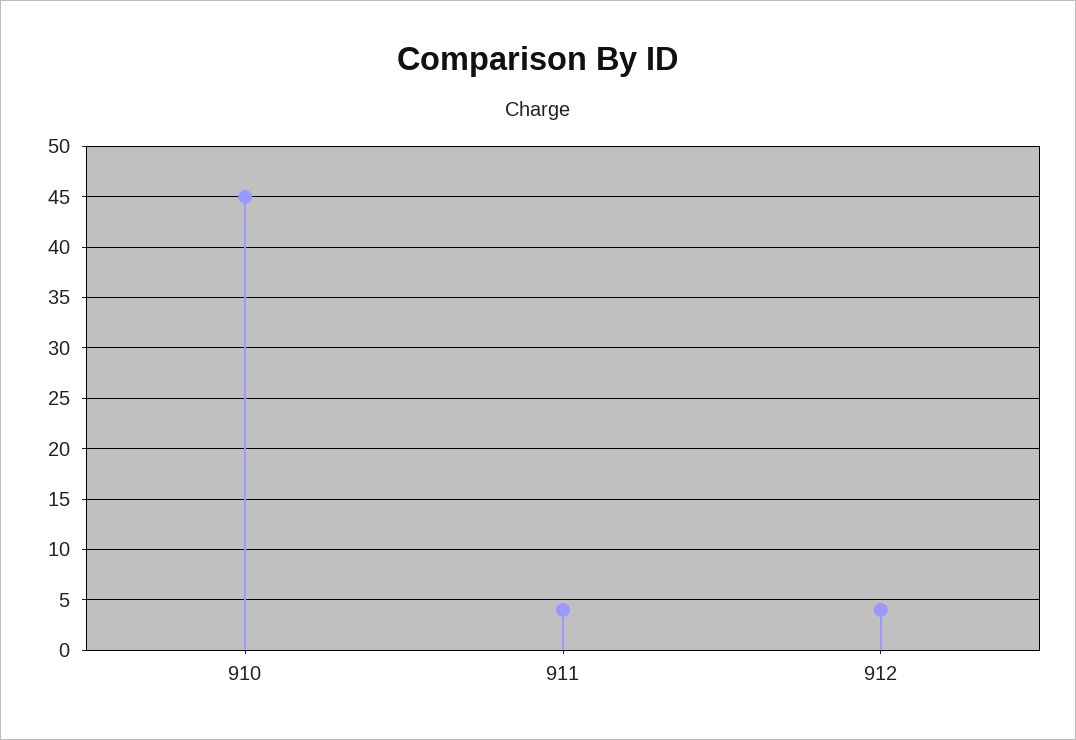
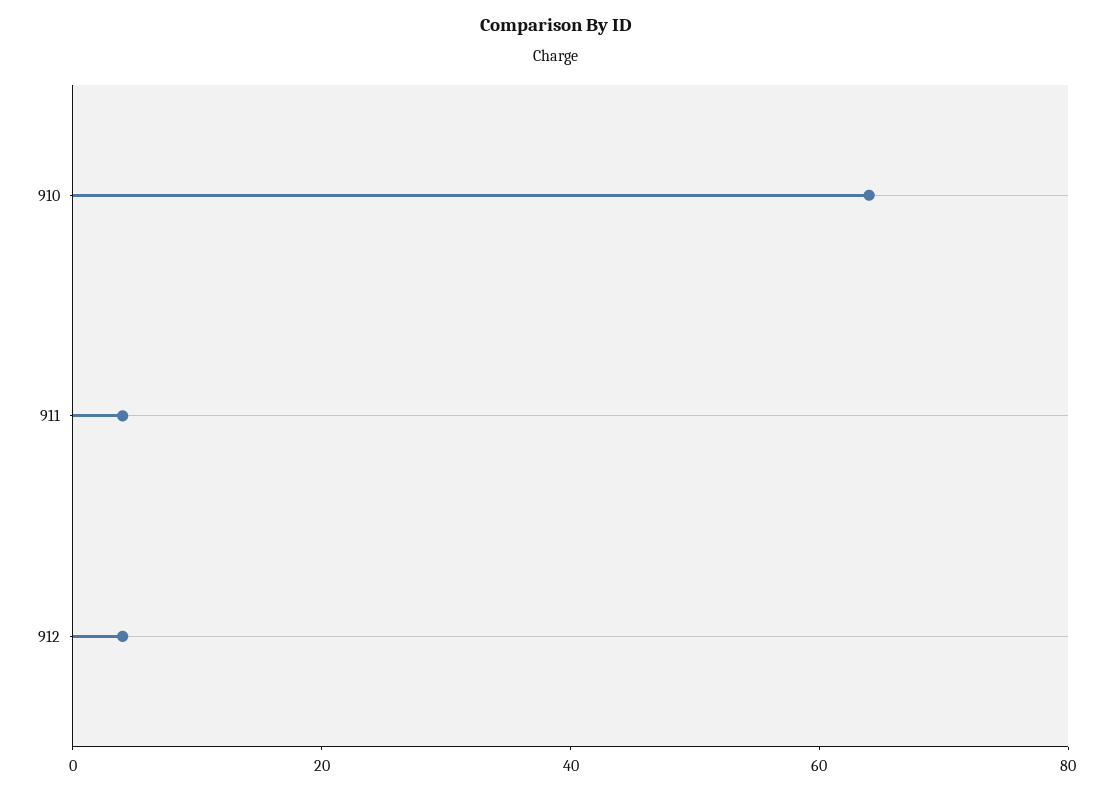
  {
-   "910": 45,
+   "910": 65,
    "911": 4,
    "912": 4
  }

